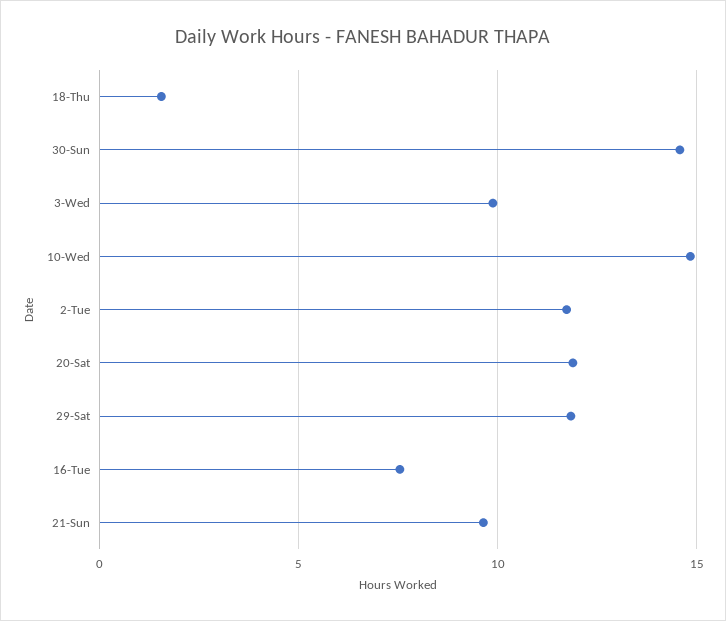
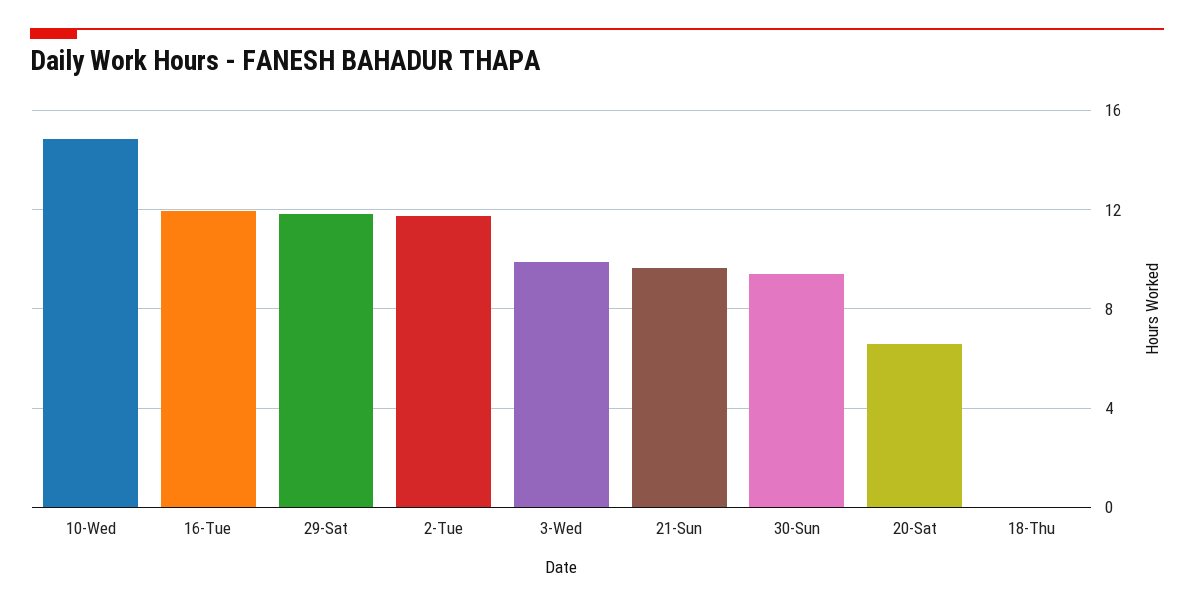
  {
-   "18-Thu": 1.5,
+   "18-Thu": 0,
-   "30-Sun": 14.5,
+   "30-Sun": 9.5,
    "3-Wed": 10,
    "10-Wed": 15,
    "2-Tue": 11.5,
-   "20-Sat": 12,
+   "20-Sat": 6.5,
    "29-Sat": 12,
-   "16-Tue": 7.5,
+   "16-Tue": 12,
    "21-Sun": 9.5
  }

